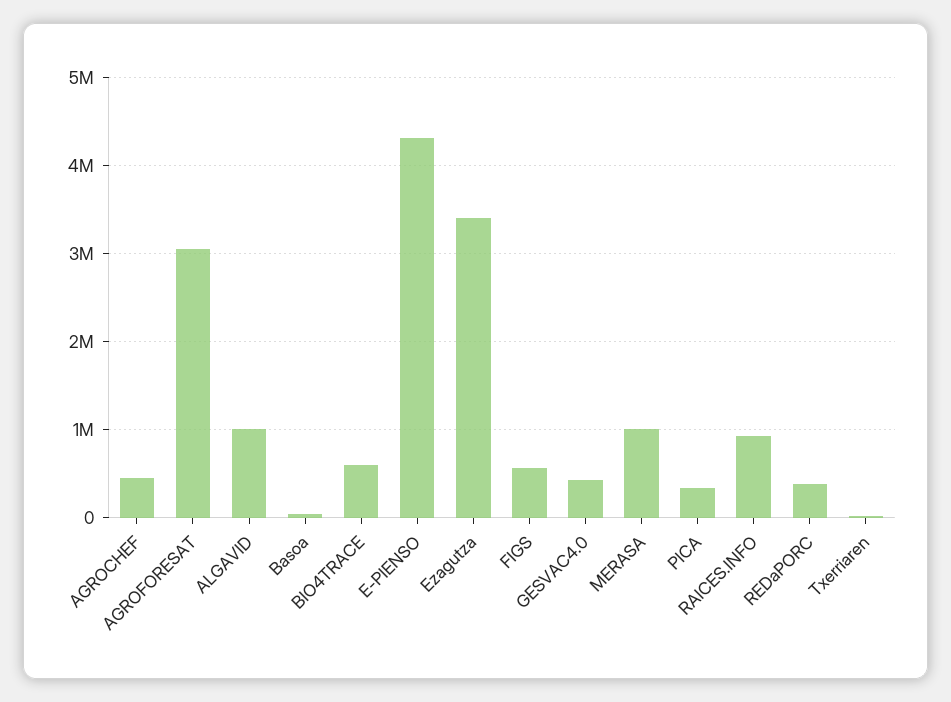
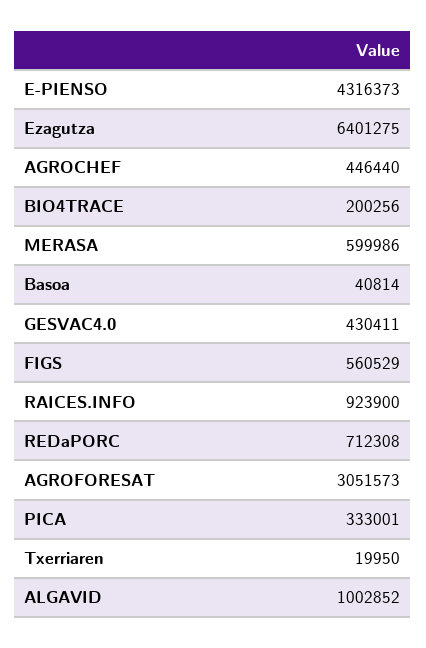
  {
    "AGROCHEF": 446440,
    "AGROFORESAT": 3051573,
    "ALGAVID": 1002852,
    "Basoa": 40814,
-   "BIO4TRACE": 600000,
+   "BIO4TRACE": 200256,
    "E-PIENSO": 4316373,
-   "Ezagutza": 3400000,
+   "Ezagutza": 6401275,
    "FIGS": 560529,
    "GESVAC4.0": 430411,
-   "MERASA": 1000000,
+   "MERASA": 599986,
    "PICA": 333001,
    "RAICES.INFO": 923900,
-   "REDaPORC": 400000,
+   "REDaPORC": 712308,
    "Txerriaren": 19950
  }

